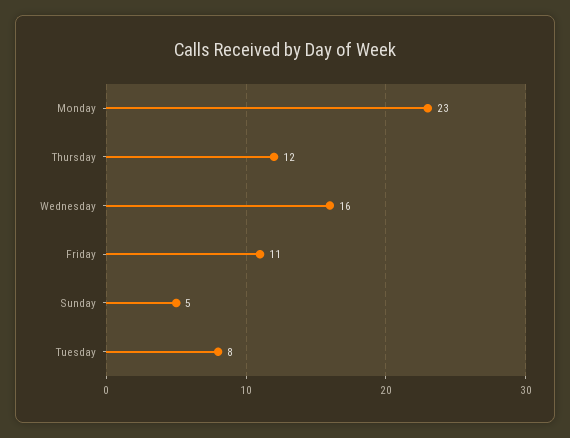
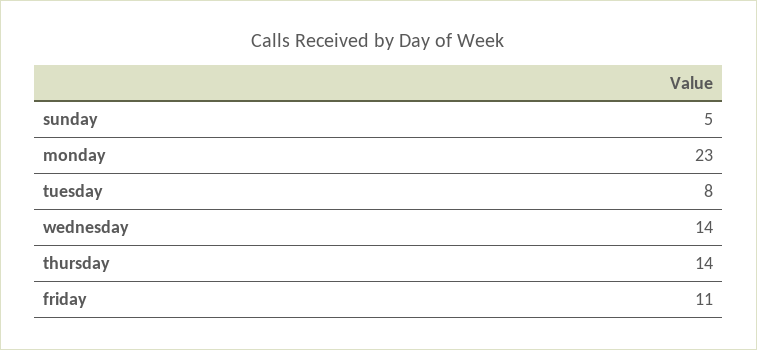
  {
    "Monday": 23,
-   "Thursday": 12,
+   "Thursday": 14,
-   "Wednesday": 16,
+   "Wednesday": 14,
    "Friday": 11,
    "Sunday": 5,
    "Tuesday": 8
  }

